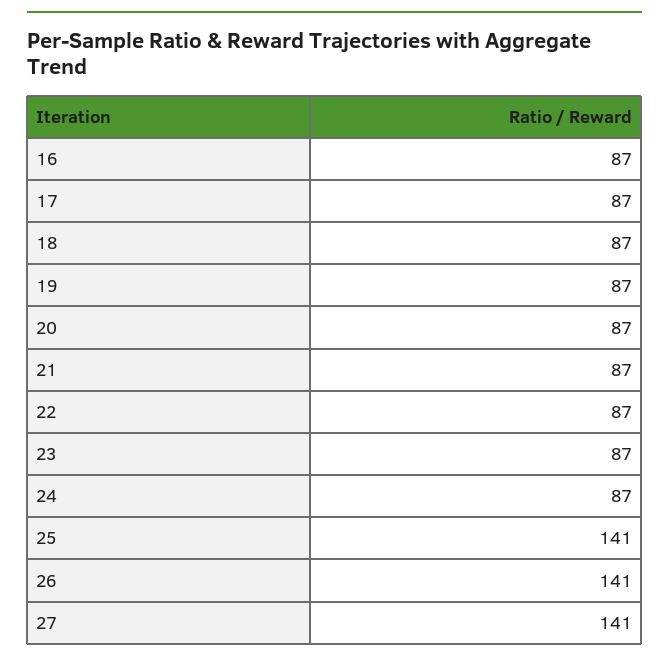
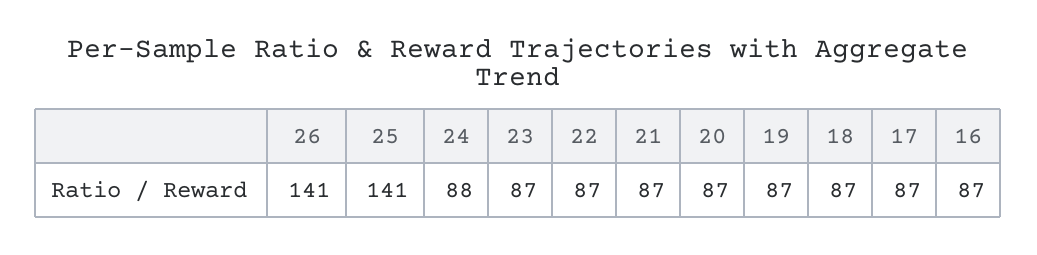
  {
    "16": 87,
    "17": 87,
    "18": 87,
    "19": 87,
    "20": 87,
    "21": 87,
    "22": 87,
    "23": 87,
-   "24": 87,
+   "24": 88,
    "25": 141,
-   "26": 141,
+   "26": 141
-   "27": 141
  }

